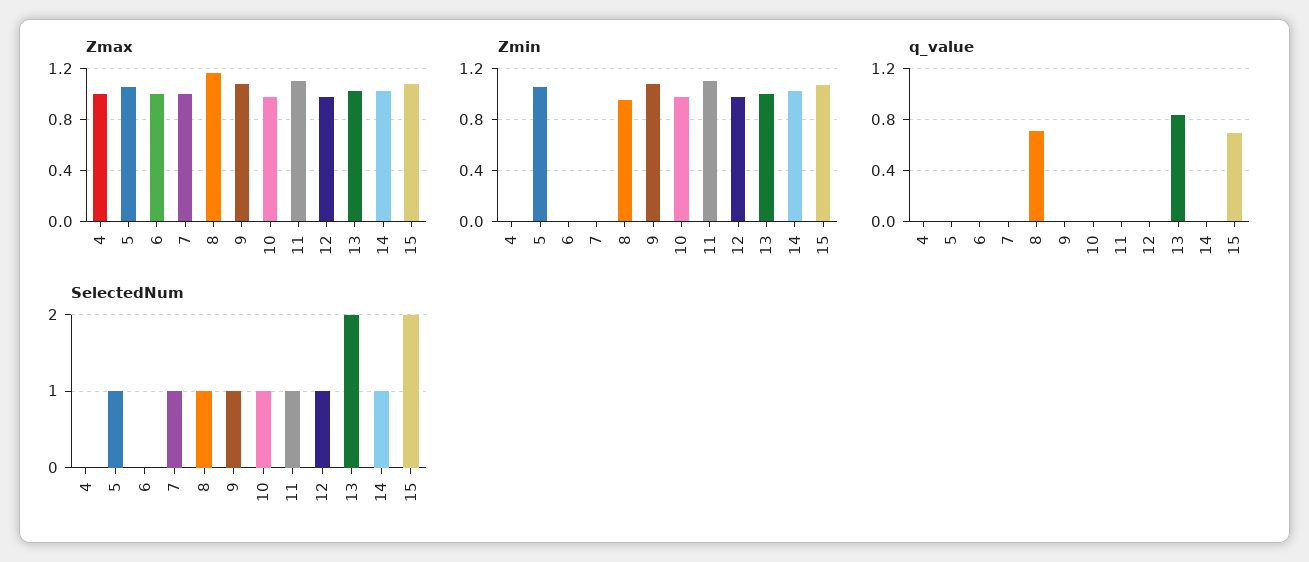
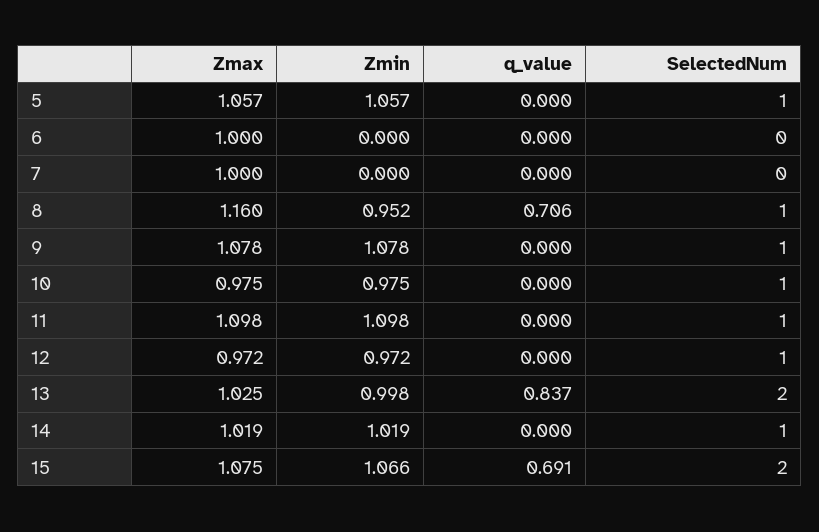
  {
    "Zmax": {
-     "4": 1,
      "5": 1.057,
      "6": 1,
      "7": 1,
      "8": 1.16,
      "9": 1.078,
      "10": 0.975,
      "11": 1.098,
      "12": 0.972,
      "13": 1.025,
      "14": 1.019,
      "15": 1.075
    },
    "Zmin": {
-     "4": 0,
      "5": 1.057,
      "6": 0,
      "7": 0,
      "8": 0.952,
      "9": 1.078,
      "10": 0.975,
      "11": 1.098,
      "12": 0.972,
      "13": 0.998,
      "14": 1.019,
      "15": 1.066
    },
    "q_value": {
-     "4": 0,
      "5": 0,
      "6": 0,
      "7": 0,
      "8": 0.706,
      "9": 0,
      "10": 0,
      "11": 0,
      "12": 0,
      "13": 0.837,
      "14": 0,
      "15": 0.691
    },
    "SelectedNum": {
-     "4": 0,
      "5": 1,
      "6": 0,
-     "7": 1,
+     "7": 0,
      "8": 1,
      "9": 1,
      "10": 1,
      "11": 1,
      "12": 1,
      "13": 2,
      "14": 1,
      "15": 2
    }
  }

